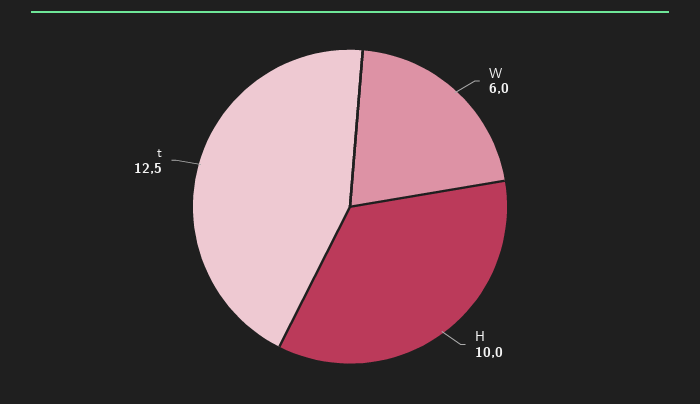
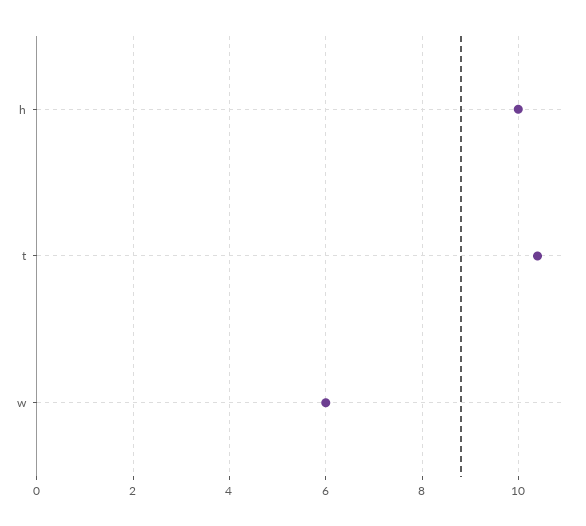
  {
    "W": 6,
    "H": 10,
-   "t": 12.5
+   "t": 10.5
  }

